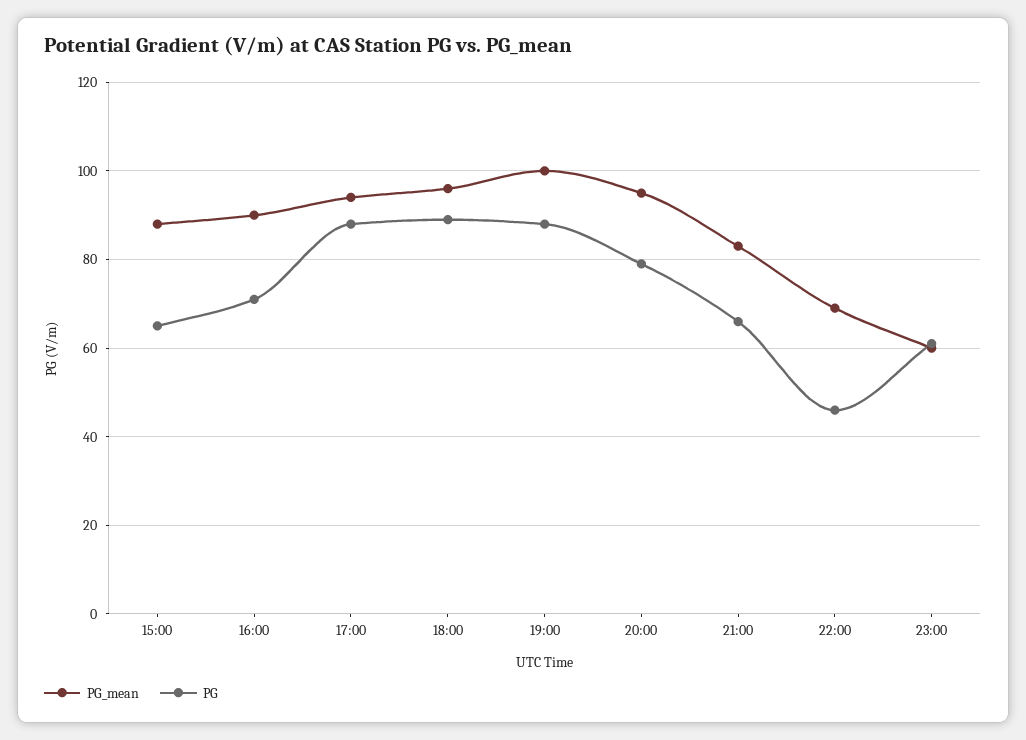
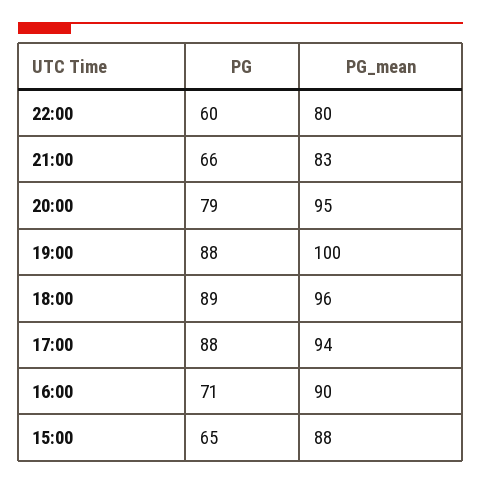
  {
    "PG_mean": {
      "15:00": 88,
      "16:00": 90,
      "17:00": 94,
      "18:00": 96,
      "19:00": 100,
      "20:00": 95,
      "21:00": 83,
-     "22:00": 70,
+     "22:00": 80
-     "23:00": 60
    },
    "PG": {
      "15:00": 65,
      "16:00": 71,
      "17:00": 88,
      "18:00": 89,
      "19:00": 88,
      "20:00": 79,
      "21:00": 66,
-     "22:00": 45,
+     "22:00": 60
-     "23:00": 60
    }
  }

